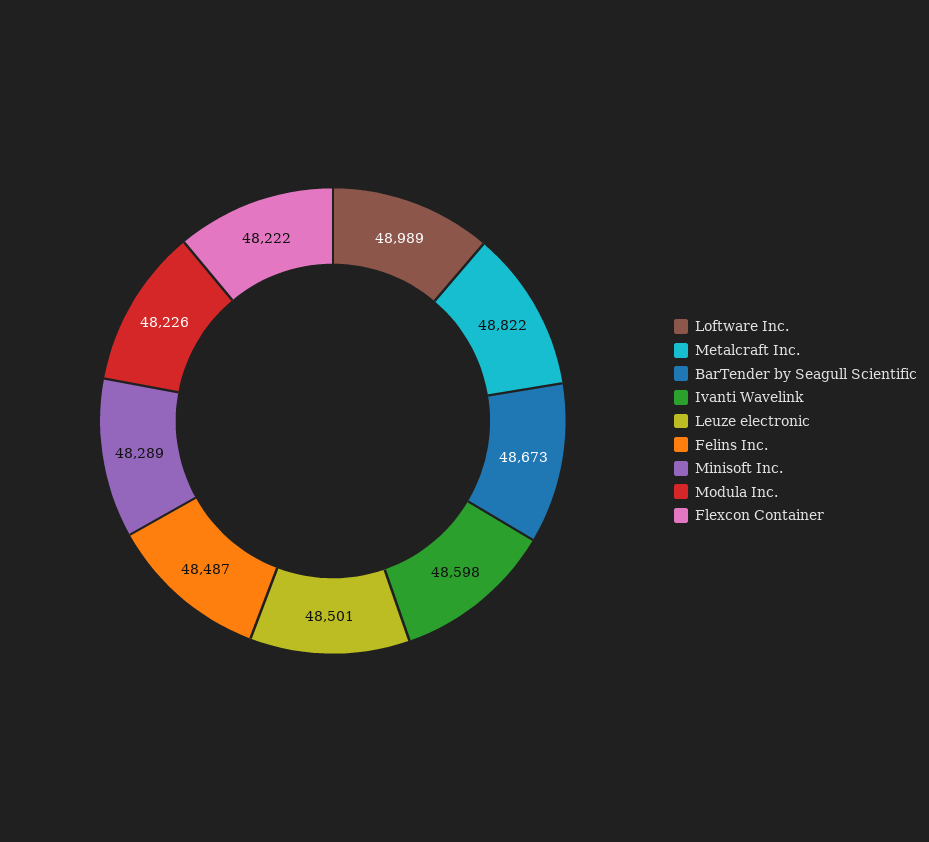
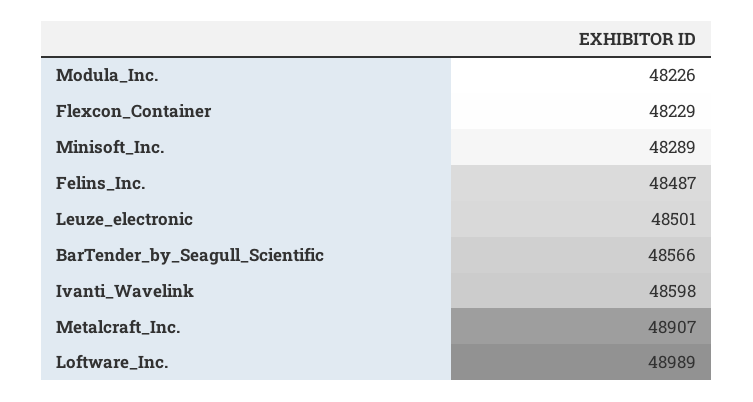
  {
    "Loftware Inc.": 48989,
-   "Metalcraft Inc.": 48822,
+   "Metalcraft Inc.": 48907,
-   "BarTender by Seagull Scientific": 48673,
+   "BarTender by Seagull Scientific": 48566,
    "Ivanti Wavelink": 48598,
    "Leuze electronic": 48501,
    "Felins Inc.": 48487,
    "Minisoft Inc.": 48289,
    "Modula Inc.": 48226,
-   "Flexcon Container": 48222
+   "Flexcon Container": 48229
  }

